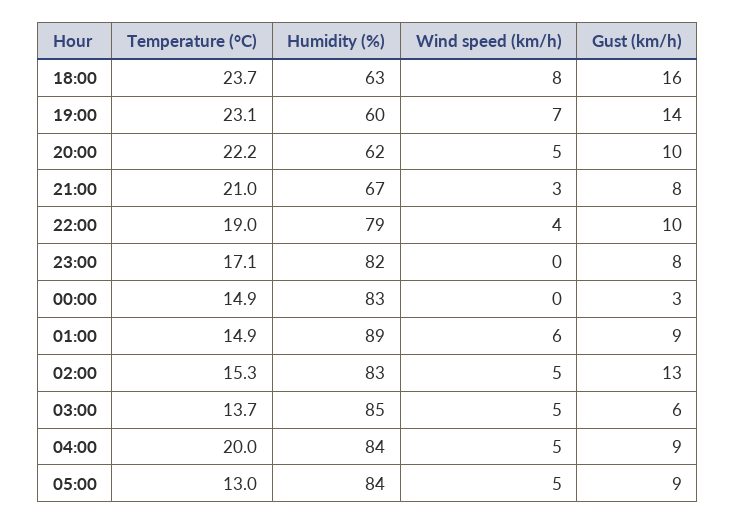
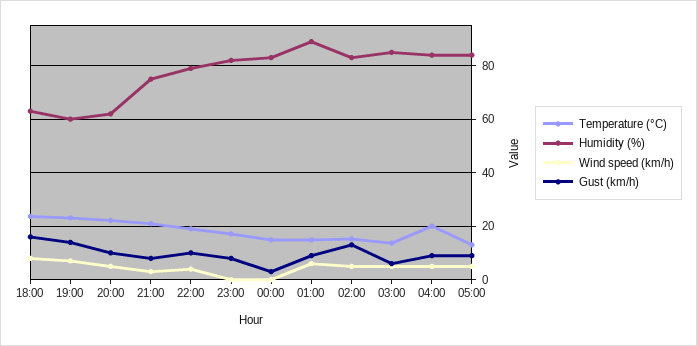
  {
    "Temperature (°C)": {
      "18:00": 23.7,
      "19:00": 23.1,
      "20:00": 22.2,
      "21:00": 21,
      "22:00": 19,
      "23:00": 17.1,
      "00:00": 14.9,
      "01:00": 14.9,
      "02:00": 15.3,
      "03:00": 13.7,
      "04:00": 20,
      "05:00": 13
    },
    "Humidity (%)": {
      "18:00": 63,
      "19:00": 60,
      "20:00": 62,
-     "21:00": 67,
+     "21:00": 75,
      "22:00": 79,
      "23:00": 82,
      "00:00": 83,
      "01:00": 89,
      "02:00": 83,
      "03:00": 85,
      "04:00": 84,
      "05:00": 84
    },
    "Wind speed (km/h)": {
      "18:00": 8,
      "19:00": 7,
      "20:00": 5,
      "21:00": 3,
      "22:00": 4,
      "23:00": 0,
      "00:00": 0,
      "01:00": 6,
      "02:00": 5,
      "03:00": 5,
      "04:00": 5,
      "05:00": 5
    },
    "Gust (km/h)": {
      "18:00": 16,
      "19:00": 14,
      "20:00": 10,
      "21:00": 8,
      "22:00": 10,
      "23:00": 8,
      "00:00": 3,
      "01:00": 9,
      "02:00": 13,
      "03:00": 6,
      "04:00": 9,
      "05:00": 9
    }
  }

